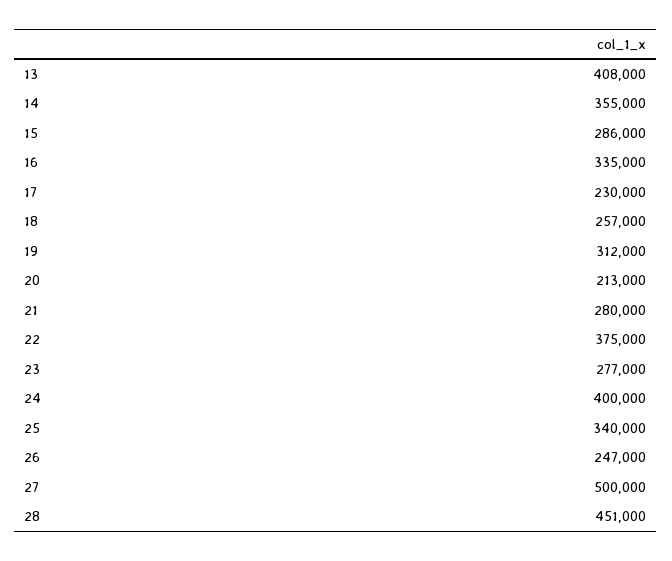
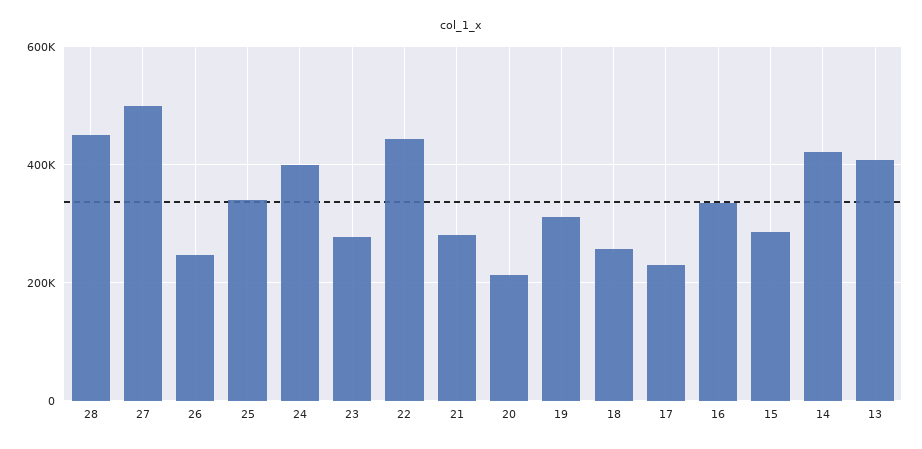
  {
    "13": 408000,
-   "14": 355000,
+   "14": 420000,
    "15": 286000,
    "16": 335000,
    "17": 230000,
    "18": 257000,
    "19": 312000,
    "20": 213000,
    "21": 280000,
-   "22": 375000,
+   "22": 440000,
    "23": 277000,
    "24": 400000,
    "25": 340000,
    "26": 247000,
    "27": 500000,
    "28": 451000
  }

